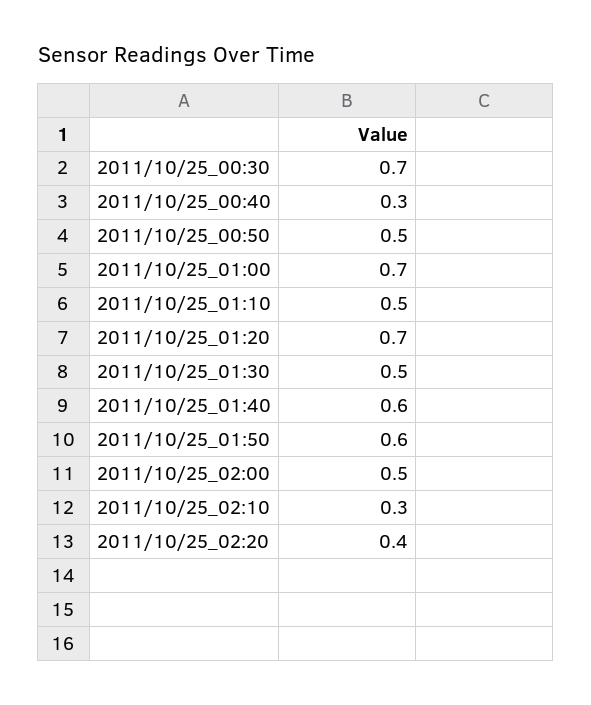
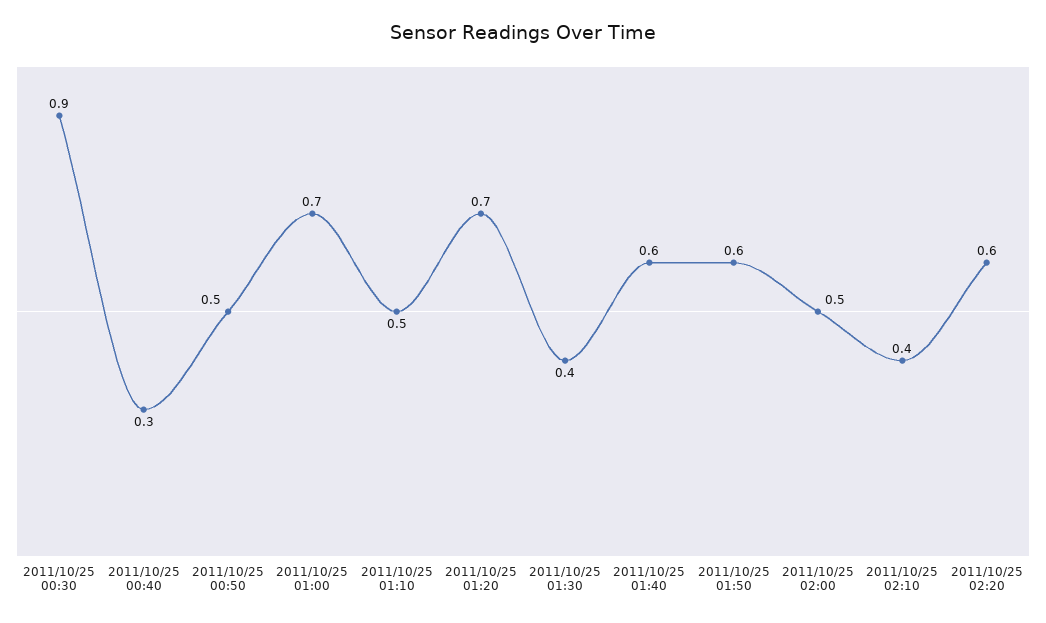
  {
-   "2011/10/25_00:30": 0.7,
+   "2011/10/25_00:30": 0.9,
    "2011/10/25_00:40": 0.3,
    "2011/10/25_00:50": 0.5,
    "2011/10/25_01:00": 0.7,
    "2011/10/25_01:10": 0.5,
    "2011/10/25_01:20": 0.7,
-   "2011/10/25_01:30": 0.5,
+   "2011/10/25_01:30": 0.4,
    "2011/10/25_01:40": 0.6,
    "2011/10/25_01:50": 0.6,
    "2011/10/25_02:00": 0.5,
-   "2011/10/25_02:10": 0.3,
+   "2011/10/25_02:10": 0.4,
-   "2011/10/25_02:20": 0.4
+   "2011/10/25_02:20": 0.6
  }

